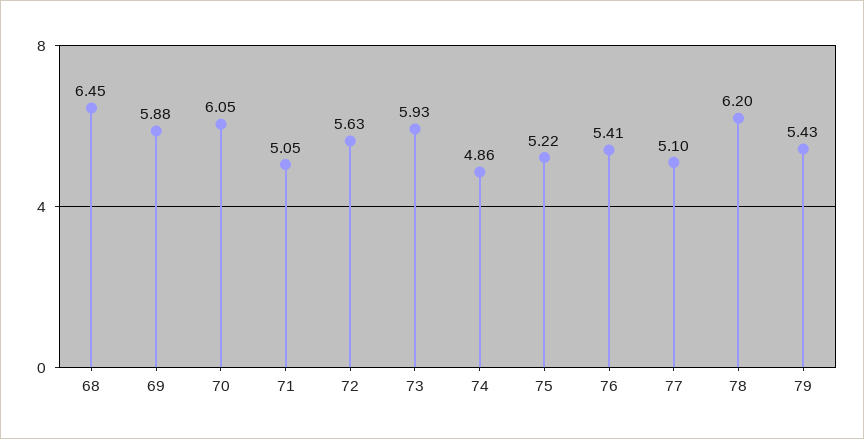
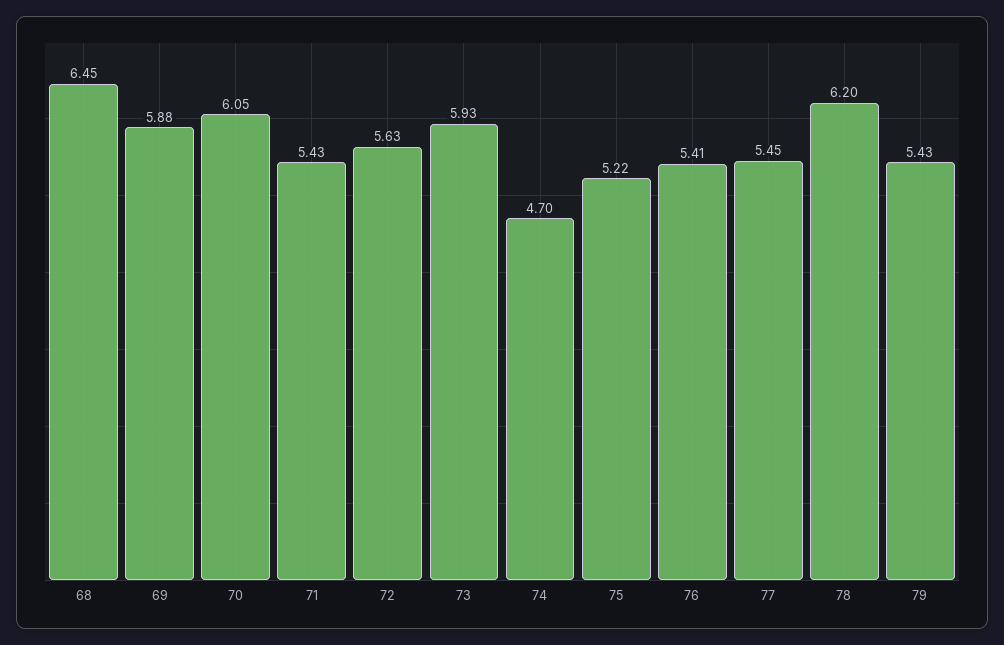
  {
    "68": 6.45,
    "69": 5.88,
    "70": 6.05,
-   "71": 5.05,
+   "71": 5.43,
    "72": 5.63,
    "73": 5.93,
-   "74": 4.86,
+   "74": 4.7,
    "75": 5.22,
    "76": 5.41,
-   "77": 5.1,
+   "77": 5.45,
    "78": 6.2,
    "79": 5.43
  }

